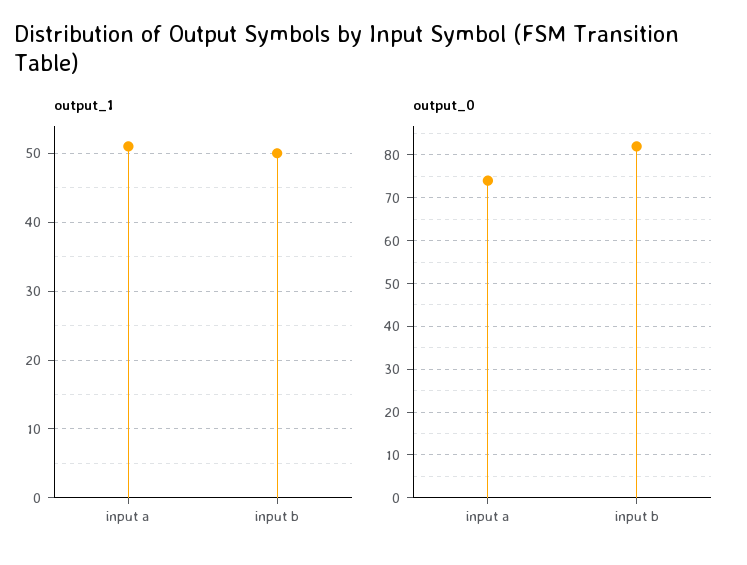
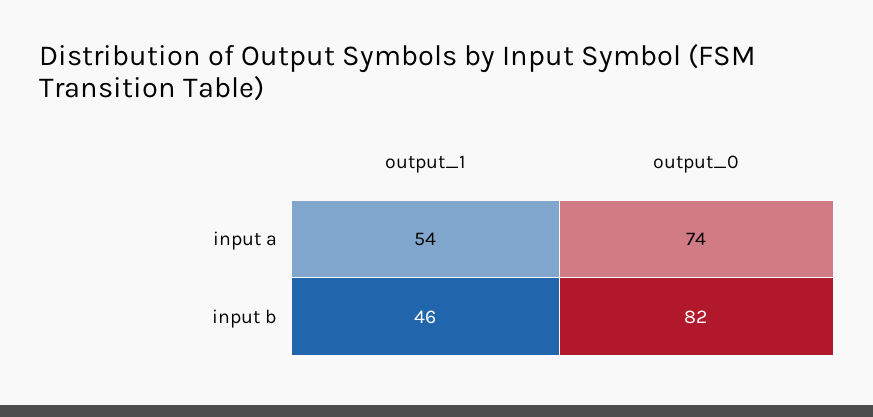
  {
    "output_1": {
-     "input a": 51,
+     "input a": 54,
-     "input b": 50
+     "input b": 46
    },
    "output_0": {
      "input a": 74,
      "input b": 82
    }
  }

